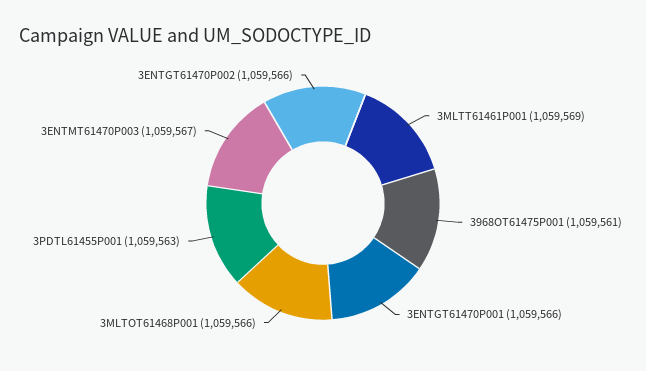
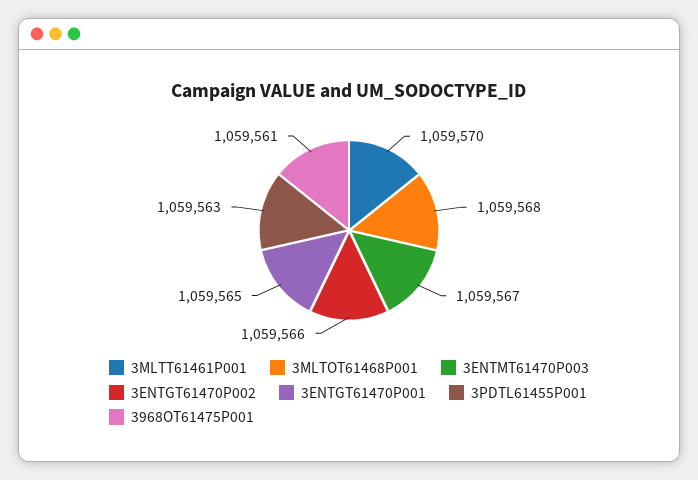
  {
-   "3MLTT61461P001": 1059569,
+   "3MLTT61461P001": 1059570,
    "3968OT61475P001": 1059561,
-   "3ENTGT61470P001": 1059566,
+   "3ENTGT61470P001": 1059565,
-   "3MLTOT61468P001": 1059566,
+   "3MLTOT61468P001": 1059568,
    "3PDTL61455P001": 1059563,
    "3ENTMT61470P003": 1059567,
    "3ENTGT61470P002": 1059566
  }

